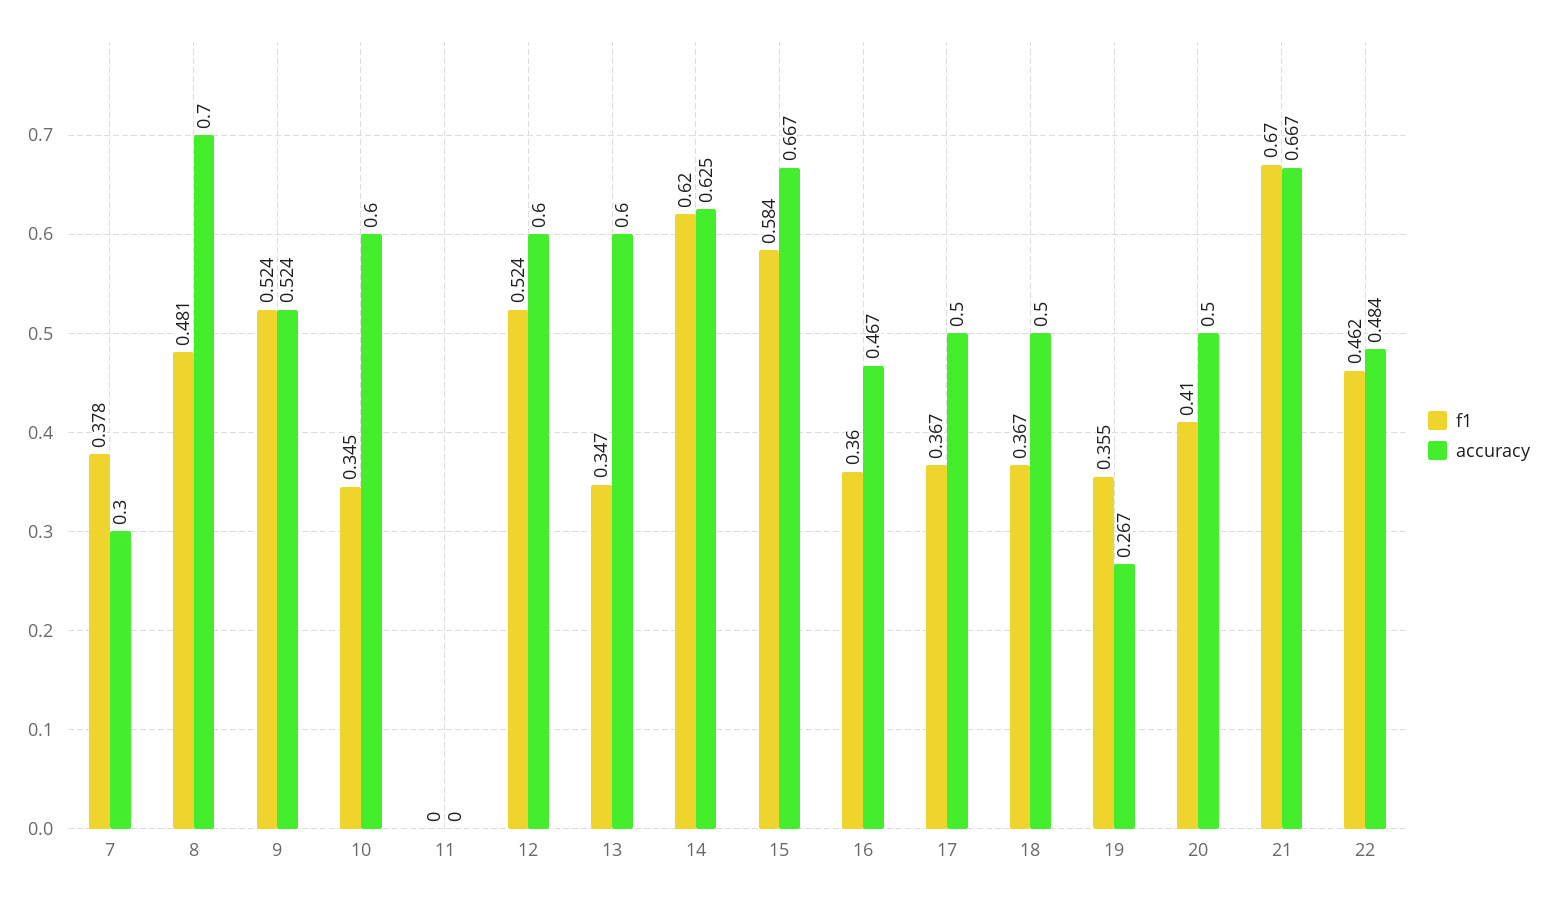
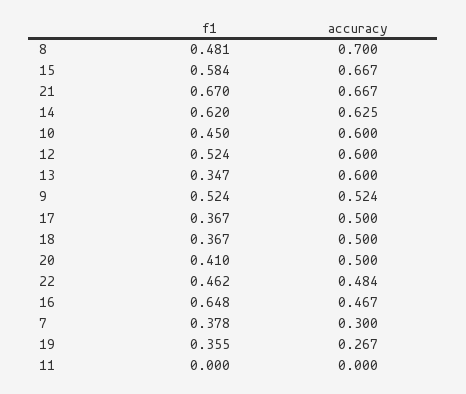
  {
    "f1": {
      "7": 0.378,
      "8": 0.481,
      "9": 0.524,
-     "10": 0.345,
+     "10": 0.45,
      "11": 0,
      "12": 0.524,
      "13": 0.347,
      "14": 0.62,
      "15": 0.584,
-     "16": 0.36,
+     "16": 0.648,
      "17": 0.367,
      "18": 0.367,
      "19": 0.355,
      "20": 0.41,
      "21": 0.67,
      "22": 0.462
    },
    "accuracy": {
      "7": 0.3,
      "8": 0.7,
      "9": 0.524,
      "10": 0.6,
      "11": 0,
      "12": 0.6,
      "13": 0.6,
      "14": 0.625,
      "15": 0.667,
      "16": 0.467,
      "17": 0.5,
      "18": 0.5,
      "19": 0.267,
      "20": 0.5,
      "21": 0.667,
      "22": 0.484
    }
  }

